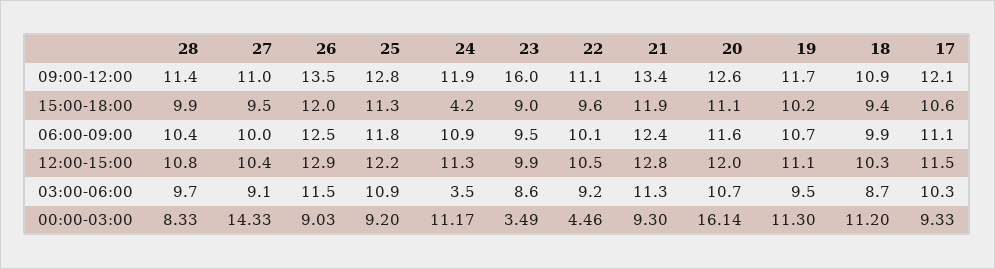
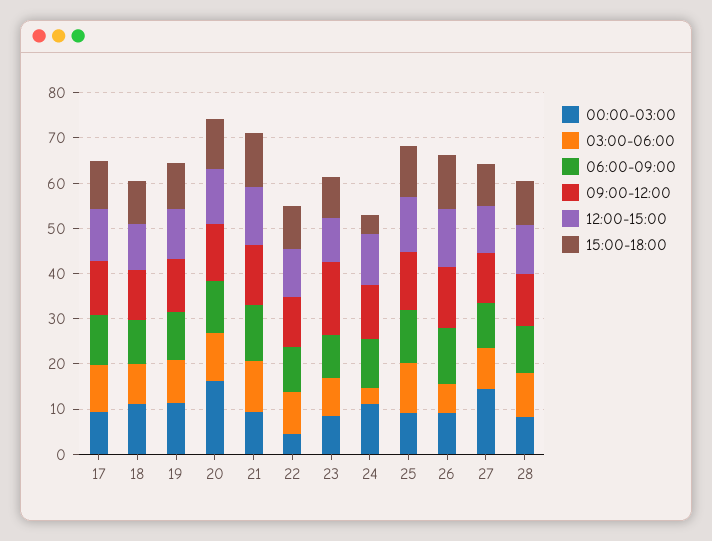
  {
    "09:00-12:00": {
      "28": 11.4,
      "27": 11,
      "26": 13.5,
      "25": 12.8,
      "24": 11.9,
      "23": 16,
      "22": 11.1,
      "21": 13.4,
      "20": 12.6,
      "19": 11.7,
      "18": 10.9,
      "17": 12.1
    },
    "15:00-18:00": {
      "28": 9.9,
      "27": 9.5,
      "26": 12,
      "25": 11.3,
      "24": 4.2,
      "23": 9,
      "22": 9.6,
      "21": 11.9,
      "20": 11.1,
      "19": 10.2,
      "18": 9.4,
      "17": 10.6
    },
    "06:00-09:00": {
      "28": 10.4,
      "27": 10,
      "26": 12.5,
      "25": 11.8,
      "24": 10.9,
      "23": 9.5,
      "22": 10.1,
      "21": 12.4,
      "20": 11.6,
      "19": 10.7,
      "18": 9.9,
      "17": 11.1
    },
    "12:00-15:00": {
      "28": 10.8,
      "27": 10.4,
      "26": 12.9,
      "25": 12.2,
      "24": 11.3,
      "23": 9.9,
      "22": 10.5,
      "21": 12.8,
      "20": 12,
      "19": 11.1,
      "18": 10.3,
      "17": 11.5
    },
    "03:00-06:00": {
      "28": 9.7,
      "27": 9.1,
-     "26": 11.5,
+     "26": 6,
      "25": 10.9,
      "24": 3.5,
      "23": 8.6,
      "22": 9.2,
      "21": 11.3,
      "20": 10.7,
      "19": 9.5,
      "18": 8.7,
      "17": 10.3
    },
    "00:00-03:00": {
      "28": 8.33,
      "27": 14.33,
      "26": 9.03,
      "25": 9.2,
      "24": 11.17,
-     "23": 3.49,
+     "23": 8,
      "22": 4.46,
      "21": 9.3,
      "20": 16.14,
      "19": 11.3,
      "18": 11.2,
      "17": 9.33
    }
  }

